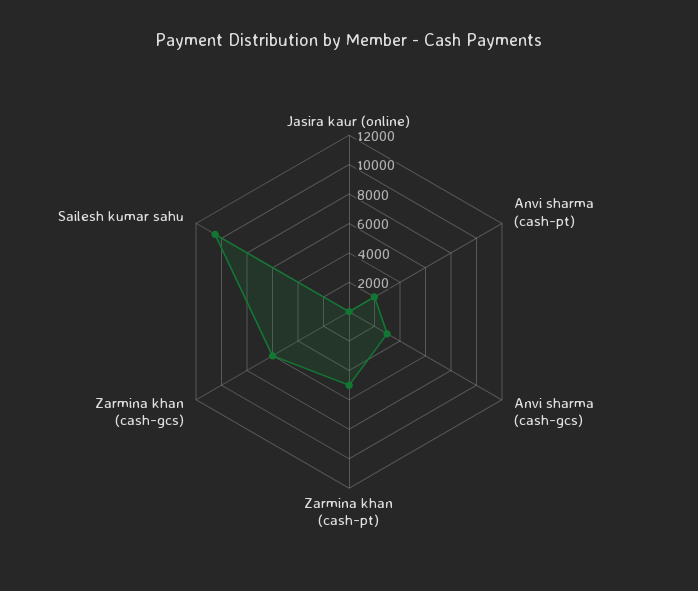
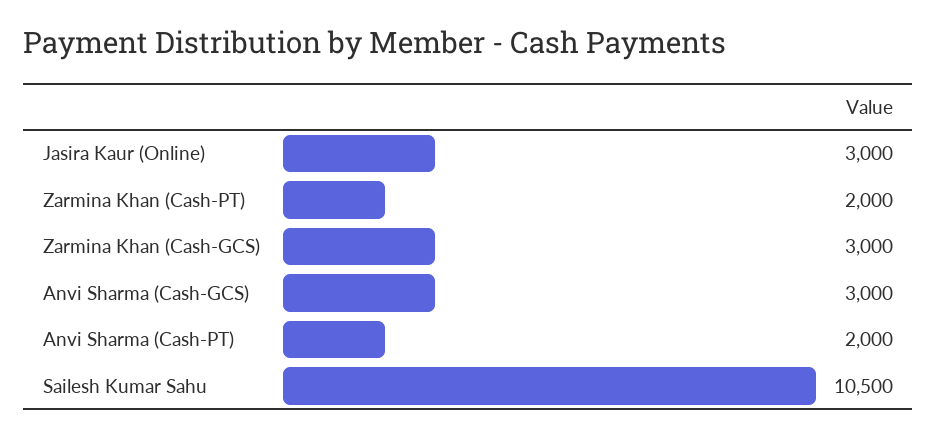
  {
-   "Jasira kaur (online)": 0,
+   "Jasira kaur (online)": 3000,
    "Anvi sharma (cash-pt)": 2000,
    "Anvi sharma (cash-gcs)": 3000,
-   "Zarmina khan (cash-pt)": 5000,
+   "Zarmina khan (cash-pt)": 2000,
-   "Zarmina khan (cash-gcs)": 6000,
+   "Zarmina khan (cash-gcs)": 3000,
    "Sailesh kumar sahu": 10500
  }

